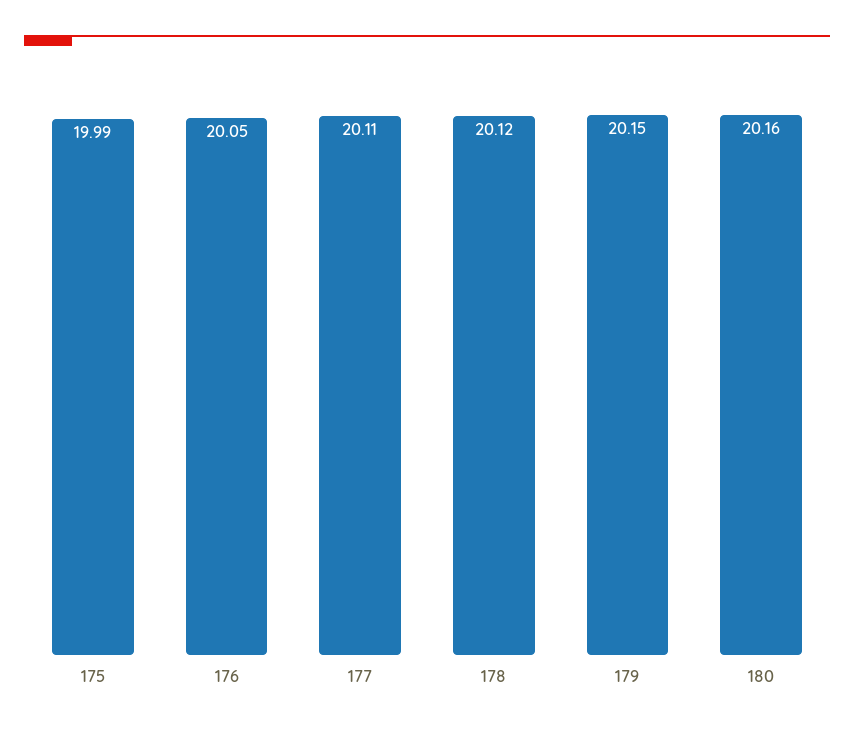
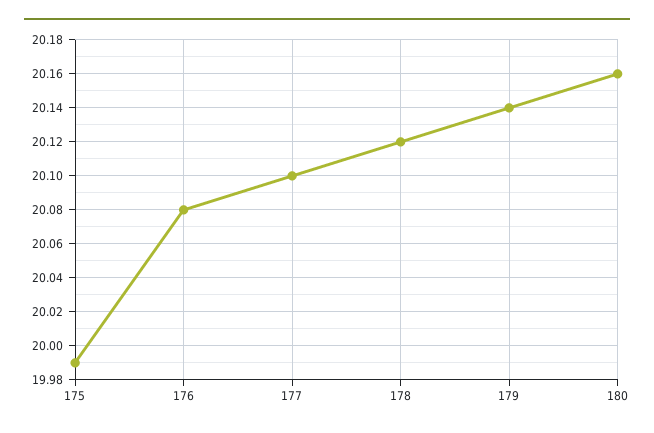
  {
    "175": 19.99,
-   "176": 20.05,
+   "176": 20.08,
-   "177": 20.11,
+   "177": 20.1,
    "178": 20.12,
-   "179": 20.15,
+   "179": 20.14,
    "180": 20.16
  }

